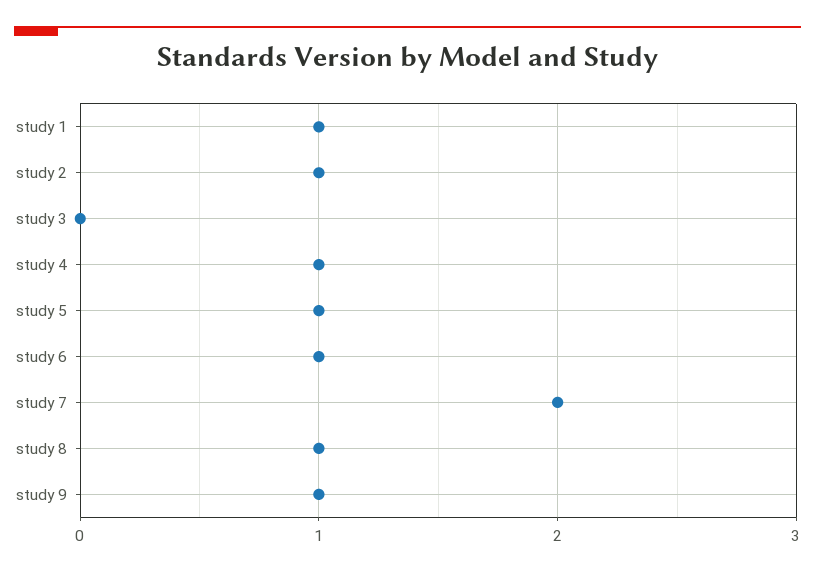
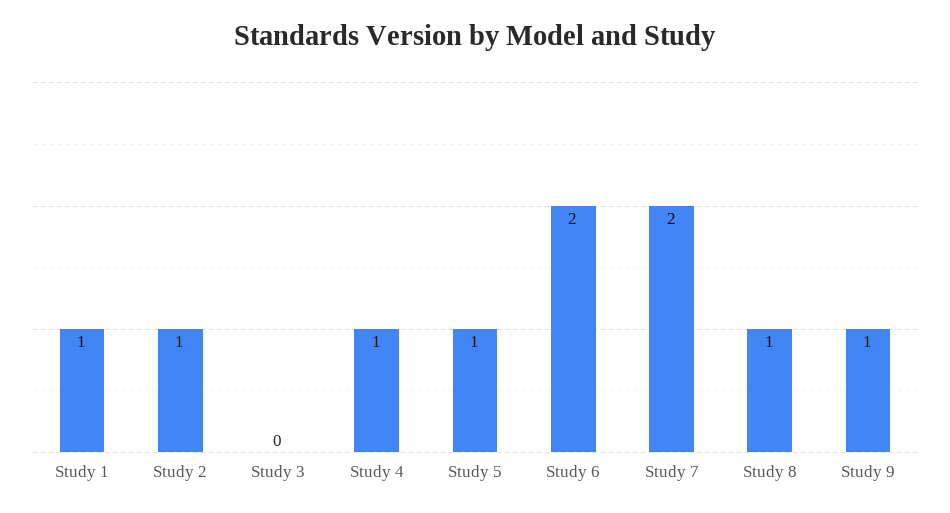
  {
    "study 1": 1,
    "study 2": 1,
    "study 3": 0,
    "study 4": 1,
    "study 5": 1,
-   "study 6": 1,
+   "study 6": 2,
    "study 7": 2,
    "study 8": 1,
    "study 9": 1
  }

